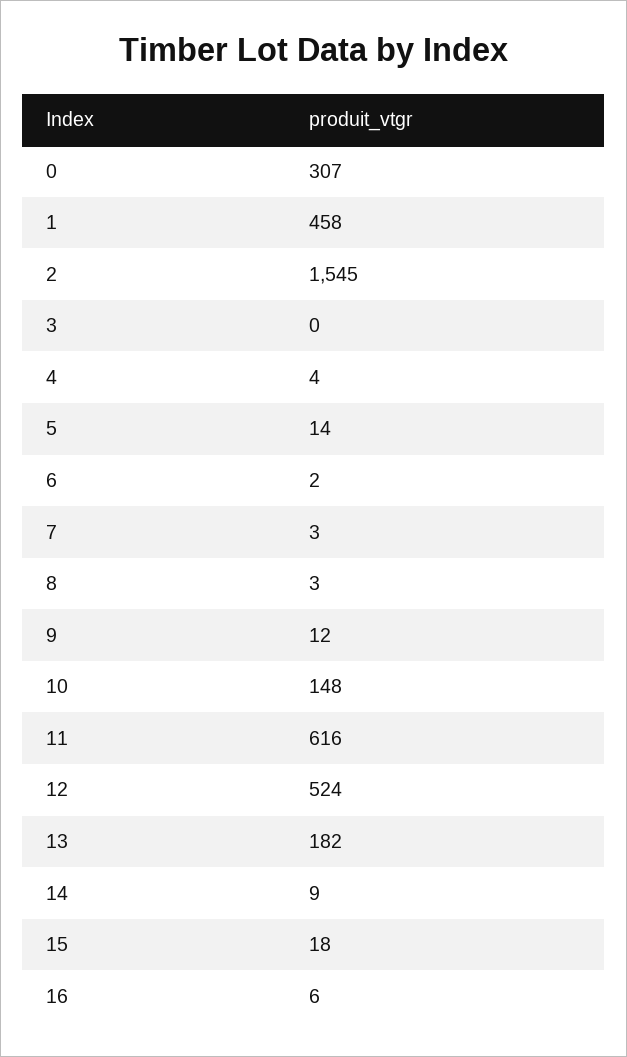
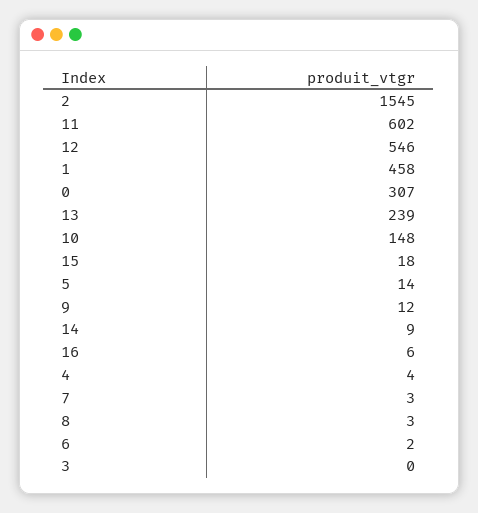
  {
    "0": 307,
    "1": 458,
    "2": 1545,
    "3": 0,
    "4": 4,
    "5": 14,
    "6": 2,
    "7": 3,
    "8": 3,
    "9": 12,
    "10": 148,
-   "11": 616,
+   "11": 602,
-   "12": 524,
+   "12": 546,
-   "13": 182,
+   "13": 239,
    "14": 9,
    "15": 18,
    "16": 6
  }

